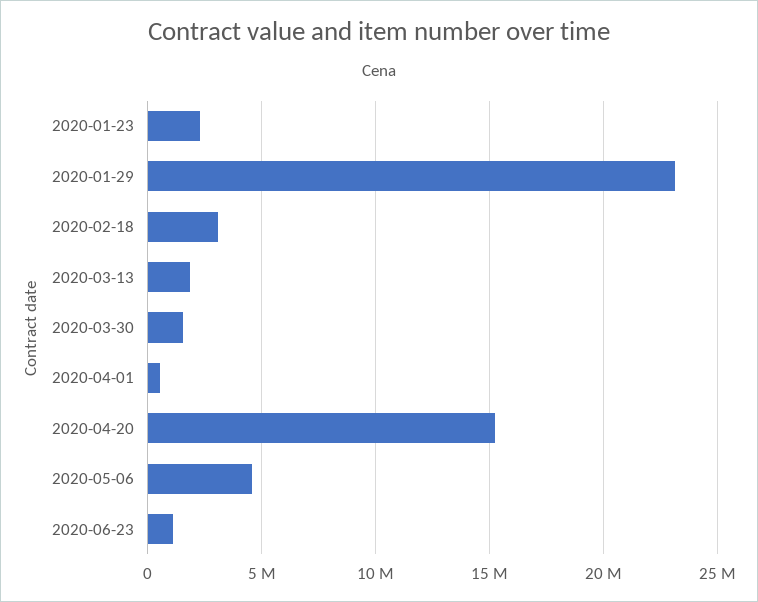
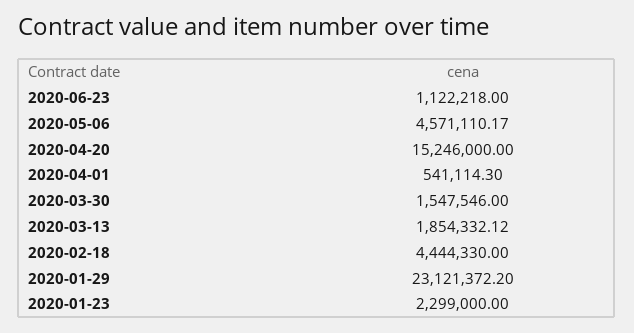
  {
    "2020-01-23": 2299000,
    "2020-01-29": 23121372.2,
-   "2020-02-18": 3000000,
+   "2020-02-18": 4444330,
    "2020-03-13": 1854332.12,
    "2020-03-30": 1547546,
    "2020-04-01": 541114.3,
    "2020-04-20": 15246000,
    "2020-05-06": 4571110.17,
    "2020-06-23": 1122218
  }

